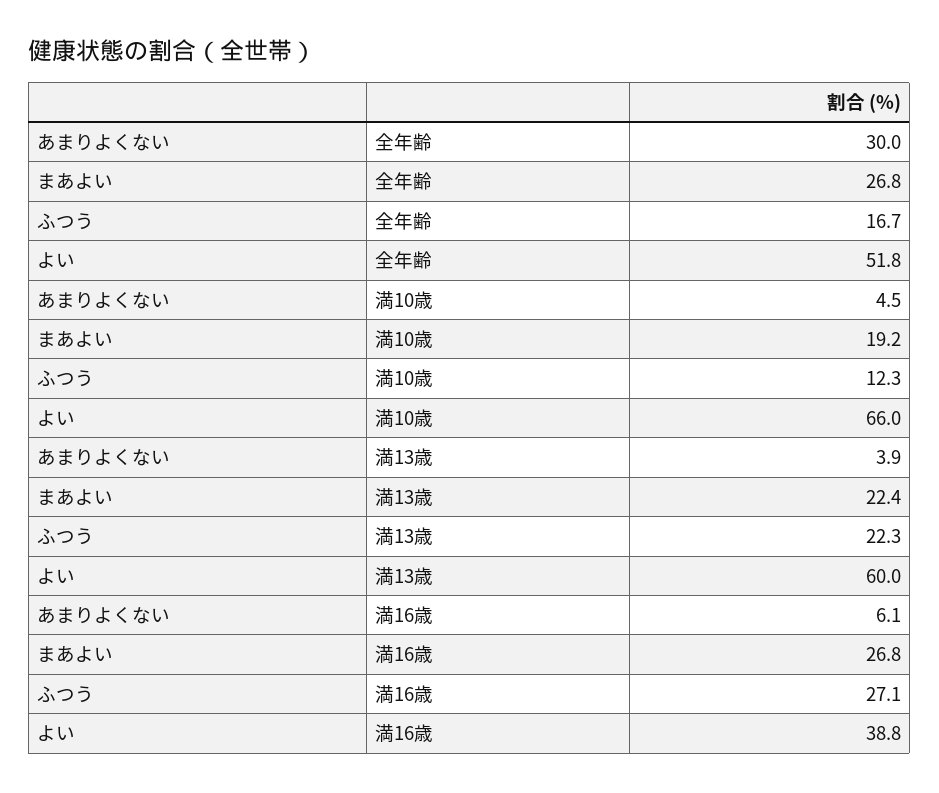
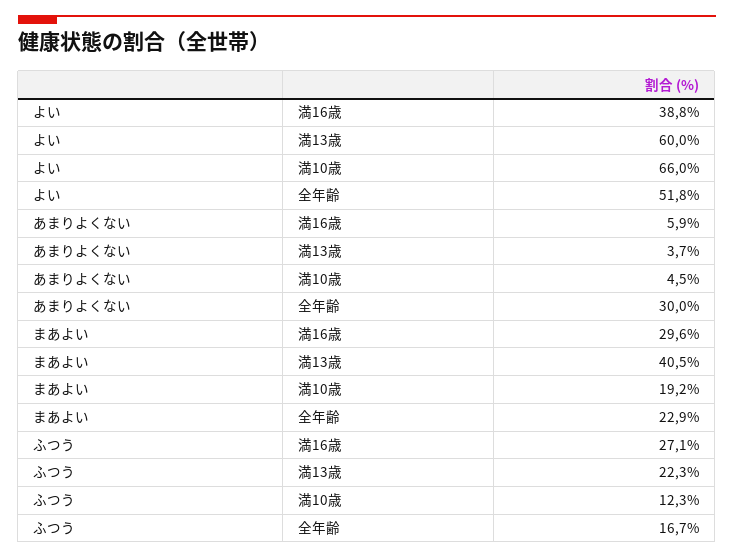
  {
    "あまりよくない": {
      "全年齢": 30,
      "満10歳": 4.5,
-     "満13歳": 3.9,
+     "満13歳": 3.7,
-     "満16歳": 6.1
+     "満16歳": 5.9
    },
    "まあよい": {
-     "全年齢": 26.8,
+     "全年齢": 22.9,
      "満10歳": 19.2,
-     "満13歳": 22.4,
+     "満13歳": 40.5,
-     "満16歳": 26.8
+     "満16歳": 29.6
    },
    "ふつう": {
      "全年齢": 16.7,
      "満10歳": 12.3,
      "満13歳": 22.3,
      "満16歳": 27.1
    },
    "よい": {
      "全年齢": 51.8,
      "満10歳": 66,
      "満13歳": 60,
      "満16歳": 38.8
    }
  }

